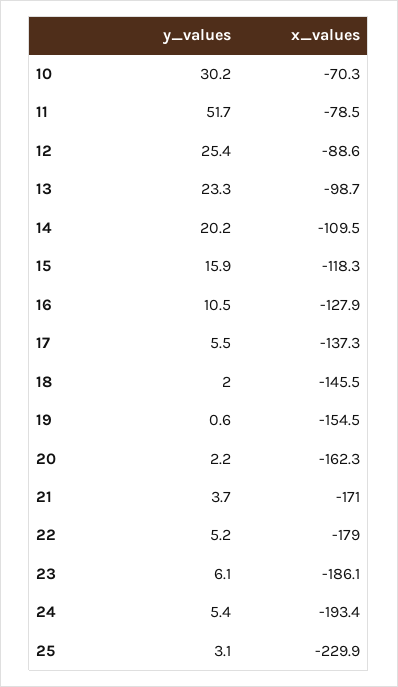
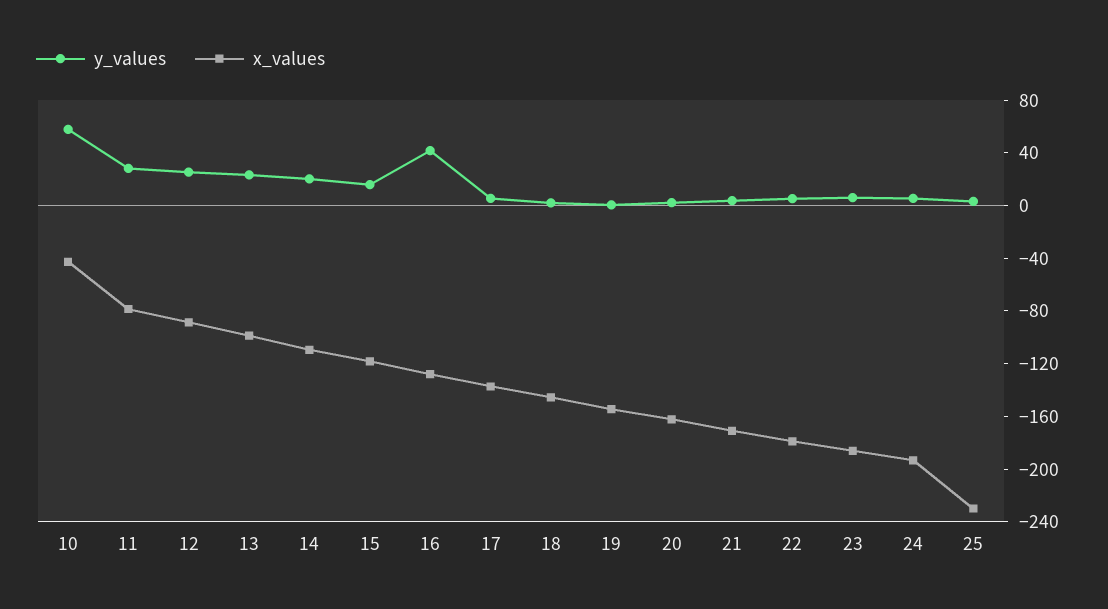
  {
    "y_values": {
-     "10": 30.2,
+     "10": 60,
-     "11": 51.7,
+     "11": 30,
      "12": 25.4,
      "13": 23.3,
      "14": 20.2,
      "15": 15.9,
-     "16": 10.5,
+     "16": 40,
      "17": 5.5,
      "18": 2,
      "19": 0.6,
      "20": 2.2,
      "21": 3.7,
      "22": 5.2,
      "23": 6.1,
      "24": 5.4,
      "25": 3.1
    },
    "x_values": {
-     "10": -70.3,
+     "10": -40,
      "11": -78.5,
      "12": -88.6,
      "13": -98.7,
      "14": -109.5,
      "15": -118.3,
      "16": -127.9,
      "17": -137.3,
      "18": -145.5,
      "19": -154.5,
      "20": -162.3,
      "21": -171,
      "22": -179,
      "23": -186.1,
      "24": -193.4,
      "25": -229.9
    }
  }

